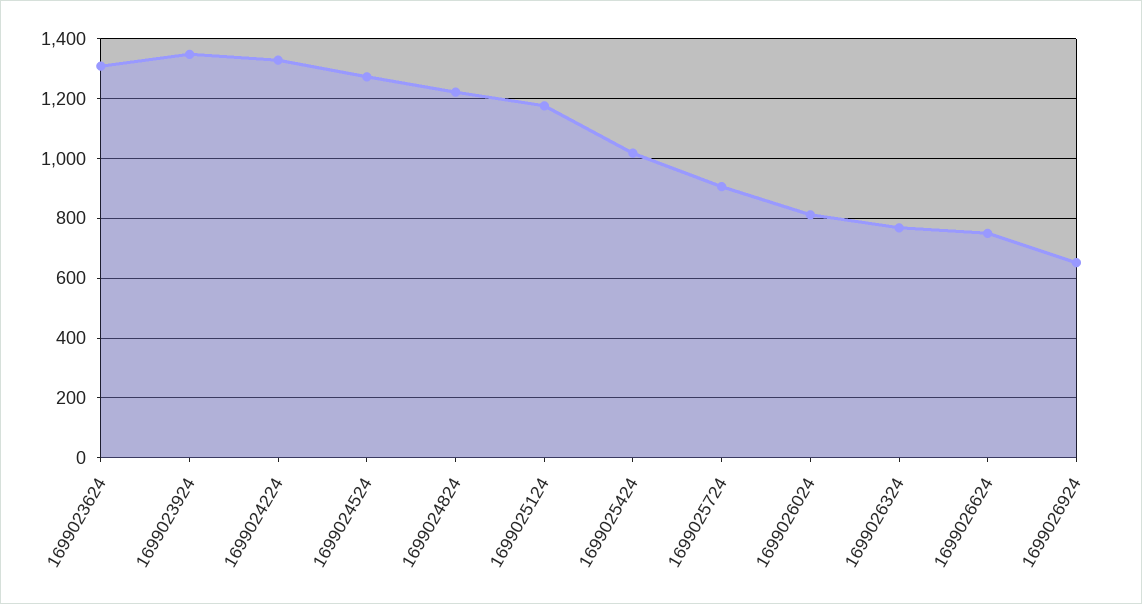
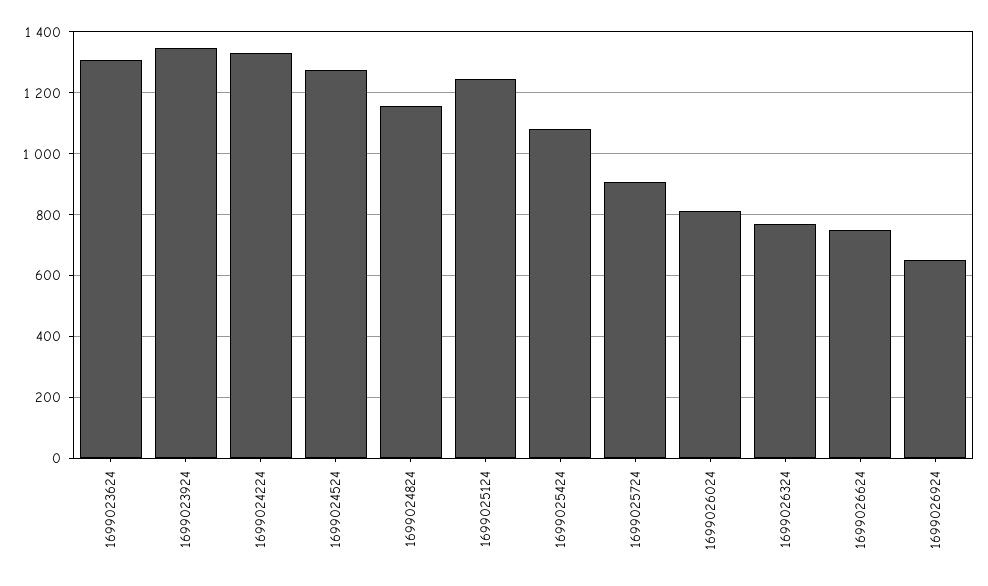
  {
    "1699023624": 1300,
    "1699023924": 1340,
    "1699024224": 1320,
    "1699024524": 1280,
-   "1699024824": 1225,
+   "1699024824": 1160,
-   "1699025124": 1175,
+   "1699025124": 1240,
-   "1699025424": 1025,
+   "1699025424": 1080,
    "1699025724": 900,
    "1699026024": 820,
    "1699026324": 760,
    "1699026624": 760,
    "1699026924": 660
  }

